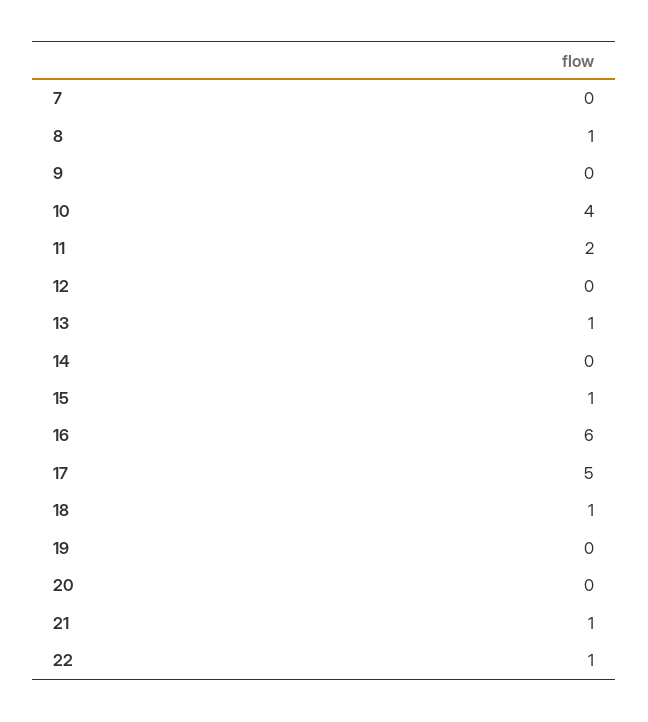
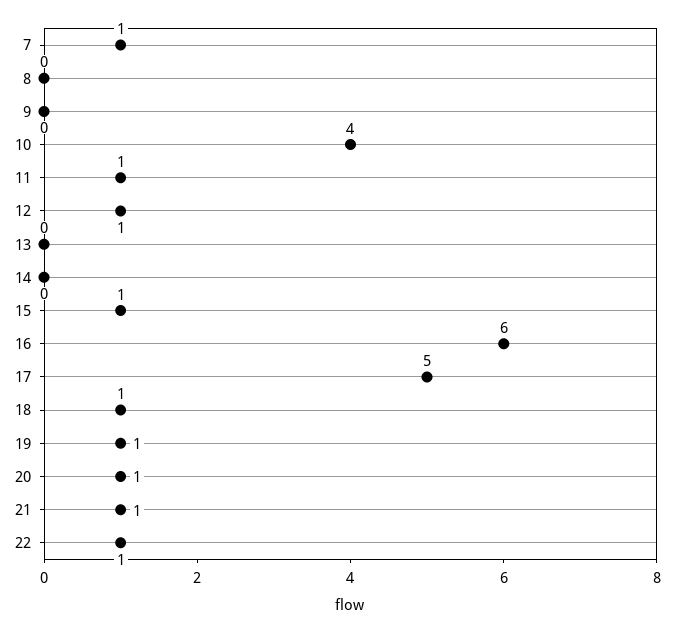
  {
-   "7": 0,
+   "7": 1,
-   "8": 1,
+   "8": 0,
    "9": 0,
    "10": 4,
-   "11": 2,
+   "11": 1,
-   "12": 0,
+   "12": 1,
-   "13": 1,
+   "13": 0,
    "14": 0,
    "15": 1,
    "16": 6,
    "17": 5,
    "18": 1,
-   "19": 0,
+   "19": 1,
-   "20": 0,
+   "20": 1,
    "21": 1,
    "22": 1
  }

